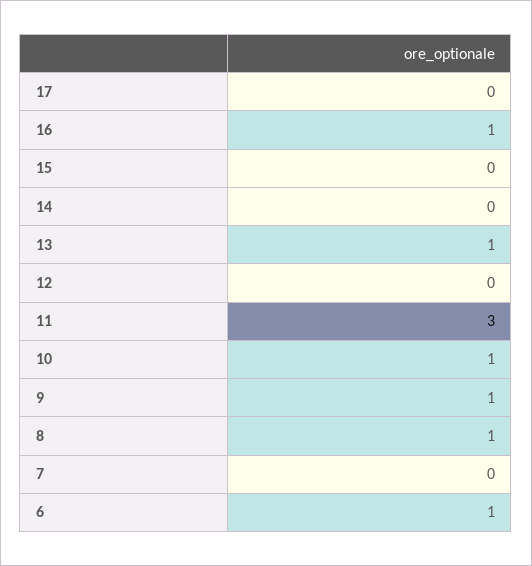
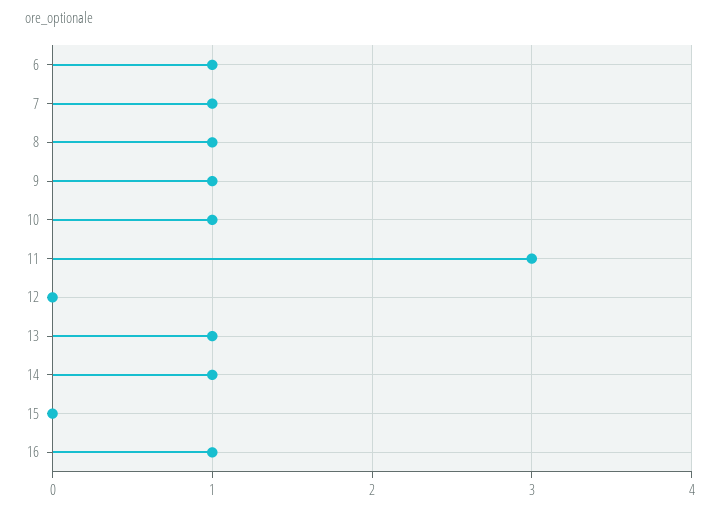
  {
-   "17": 0,
    "16": 1,
    "15": 0,
-   "14": 0,
+   "14": 1,
    "13": 1,
    "12": 0,
    "11": 3,
    "10": 1,
    "9": 1,
    "8": 1,
-   "7": 0,
+   "7": 1,
    "6": 1
  }

